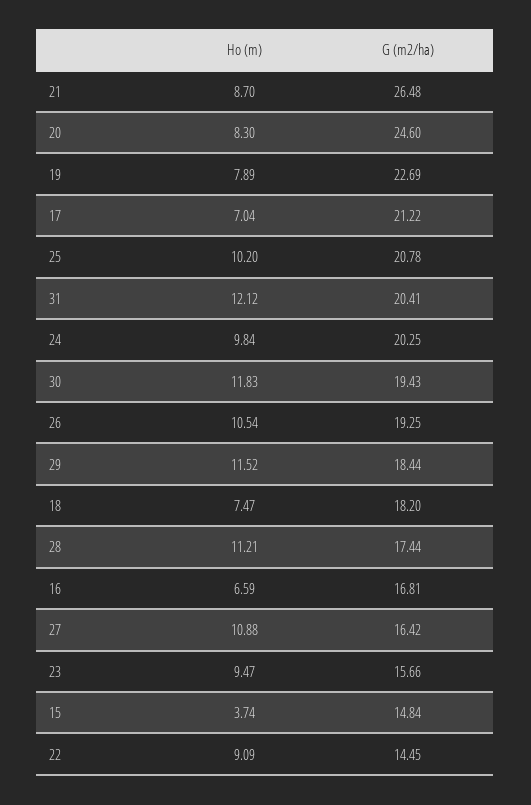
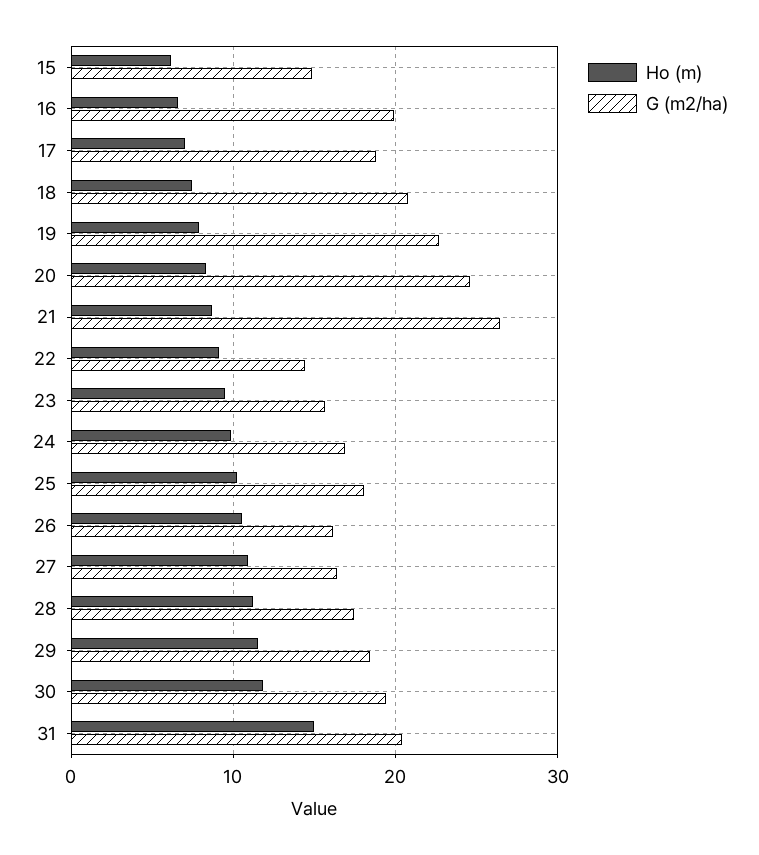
  {
    "Ho (m)": {
      "21": 8.7,
      "20": 8.3,
      "19": 7.89,
      "17": 7.04,
      "25": 10.2,
-     "31": 12.12,
+     "31": 15,
      "24": 9.84,
      "30": 11.83,
      "26": 10.54,
      "29": 11.52,
      "18": 7.47,
      "28": 11.21,
      "16": 6.59,
      "27": 10.88,
      "23": 9.47,
-     "15": 3.74,
+     "15": 6,
      "22": 9.09
    },
    "G (m2/ha)": {
      "21": 26.48,
      "20": 24.6,
      "19": 22.69,
-     "17": 21.22,
+     "17": 19,
-     "25": 20.78,
+     "25": 18,
      "31": 20.41,
-     "24": 20.25,
+     "24": 17,
      "30": 19.43,
-     "26": 19.25,
+     "26": 16,
      "29": 18.44,
-     "18": 18.2,
+     "18": 21,
      "28": 17.44,
-     "16": 16.81,
+     "16": 20,
      "27": 16.42,
      "23": 15.66,
      "15": 14.84,
      "22": 14.45
    }
  }

